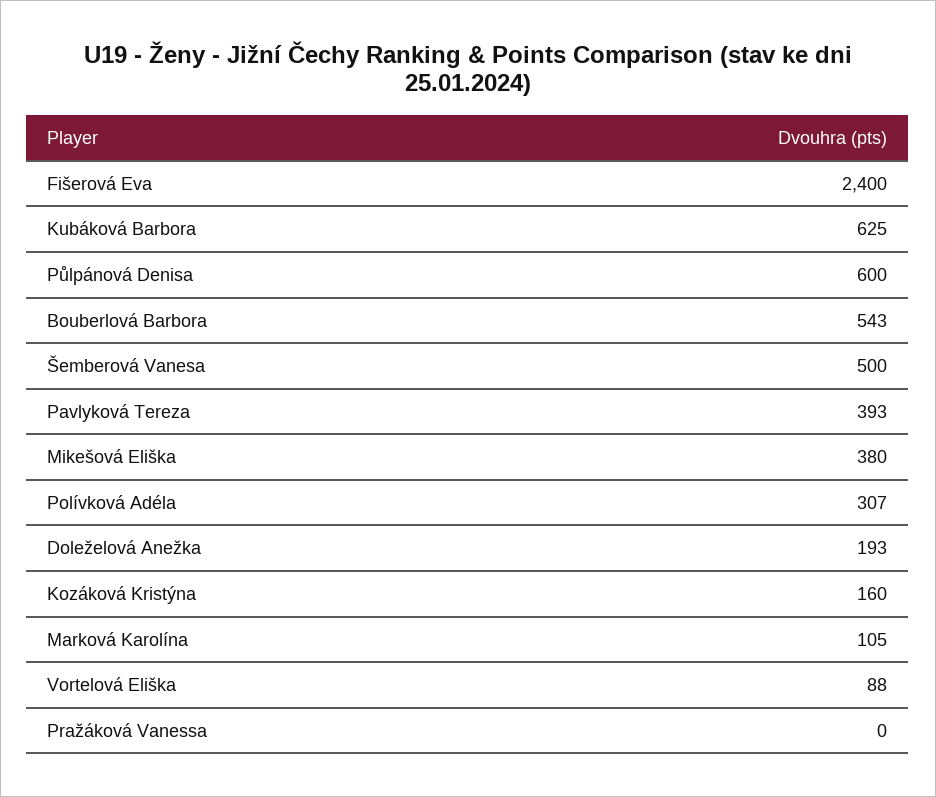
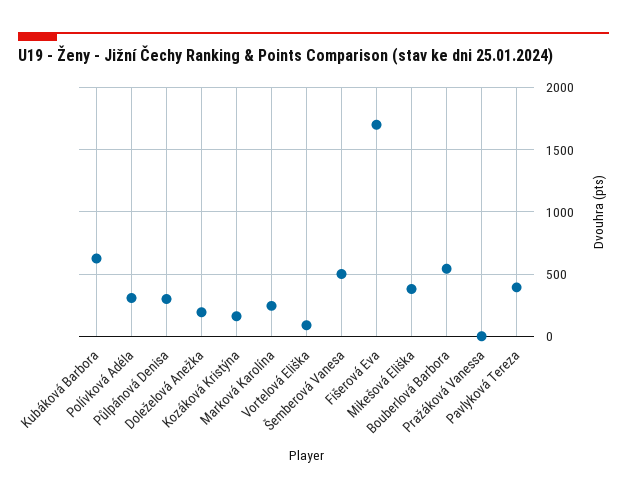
  {
-   "Fišerová Eva": 2400,
+   "Fišerová Eva": 1700,
    "Kubáková Barbora": 625,
-   "Půlpánová Denisa": 600,
+   "Půlpánová Denisa": 300,
    "Bouberlová Barbora": 543,
    "Šemberová Vanesa": 500,
    "Pavlyková Tereza": 393,
    "Mikešová Eliška": 380,
    "Polívková Adéla": 307,
    "Doleželová Anežka": 193,
    "Kozáková Kristýna": 160,
-   "Marková Karolína": 105,
+   "Marková Karolína": 250,
    "Vortelová Eliška": 88,
    "Pražáková Vanessa": 0
  }

